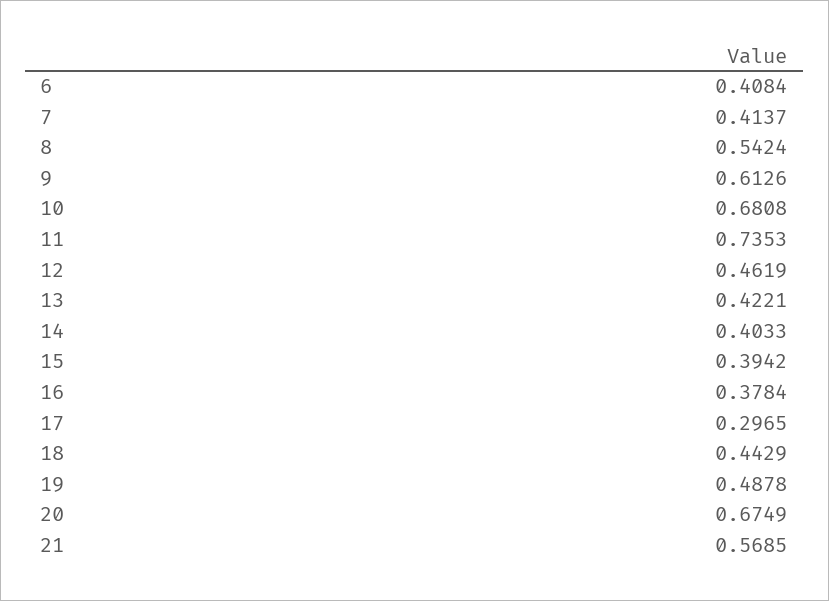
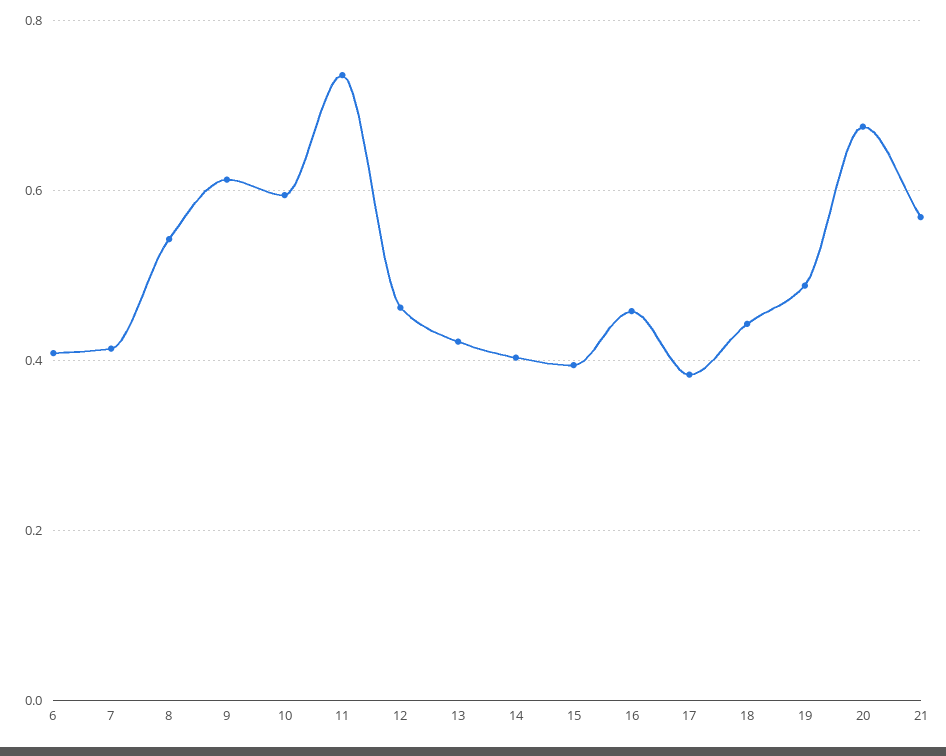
  {
    "6": 0.4084,
    "7": 0.4137,
    "8": 0.5424,
    "9": 0.6126,
-   "10": 0.6808,
+   "10": 0.6,
    "11": 0.7353,
    "12": 0.4619,
    "13": 0.4221,
    "14": 0.4033,
    "15": 0.3942,
-   "16": 0.3784,
+   "16": 0.46,
-   "17": 0.2965,
+   "17": 0.38,
    "18": 0.4429,
    "19": 0.4878,
    "20": 0.6749,
    "21": 0.5685
  }

